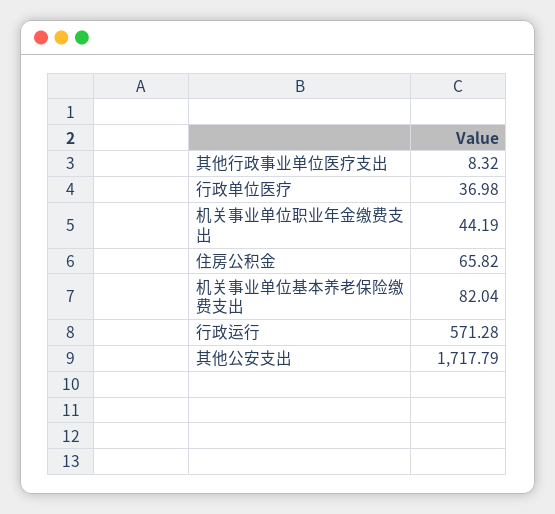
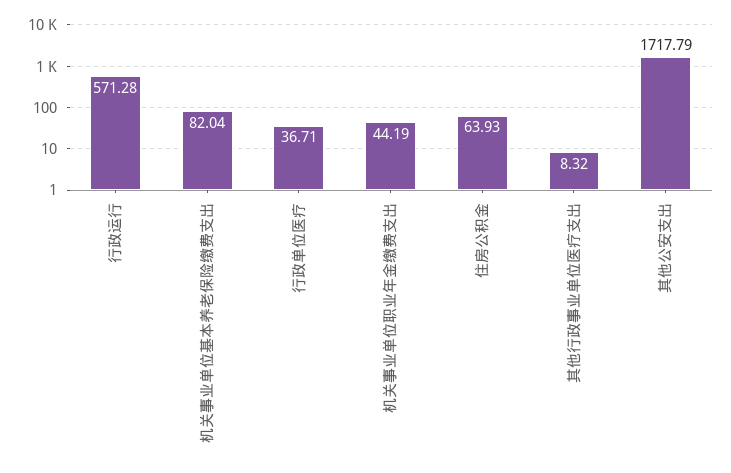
  {
    "其他行政事业单位医疗支出": 8.32,
-   "行政单位医疗": 36.98,
+   "行政单位医疗": 36.71,
    "机关事业单位职业年金缴费支出": 44.19,
-   "住房公积金": 65.82,
+   "住房公积金": 63.93,
    "机关事业单位基本养老保险缴费支出": 82.04,
    "行政运行": 571.28,
    "其他公安支出": 1717.79
  }

